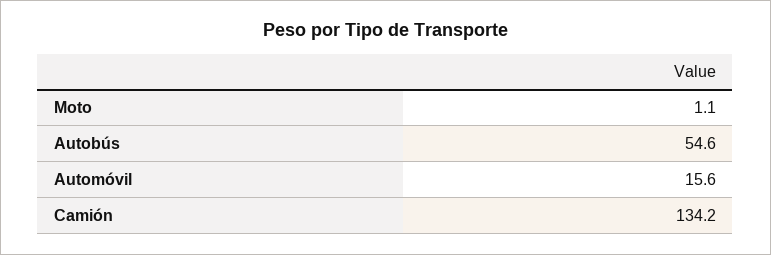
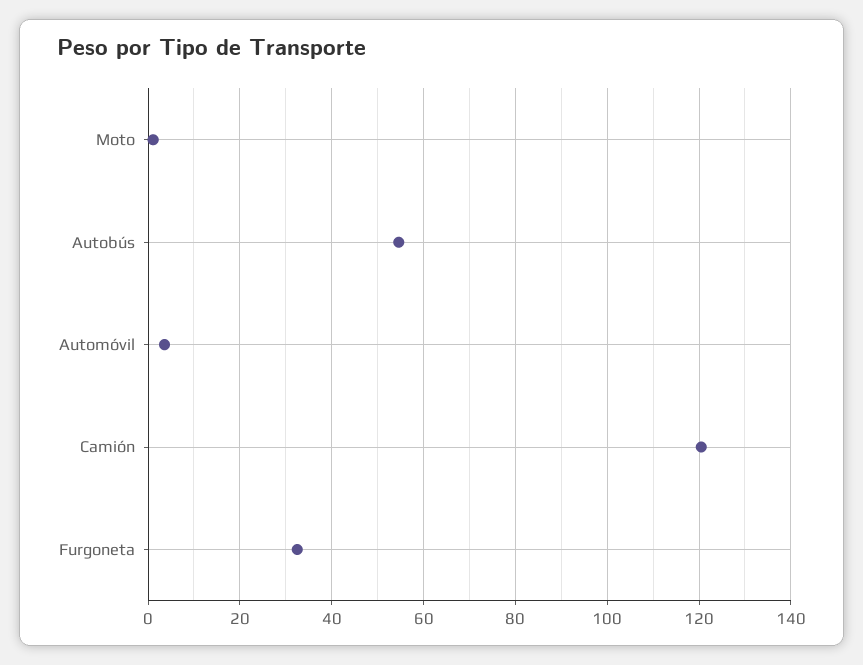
  {
    "Moto": 1.1,
    "Autobús": 54.6,
-   "Automóvil": 15.6,
+   "Automóvil": 4,
-   "Camión": 134.2
+   "Camión": 120,
+   "Furgoneta": 32
  }

